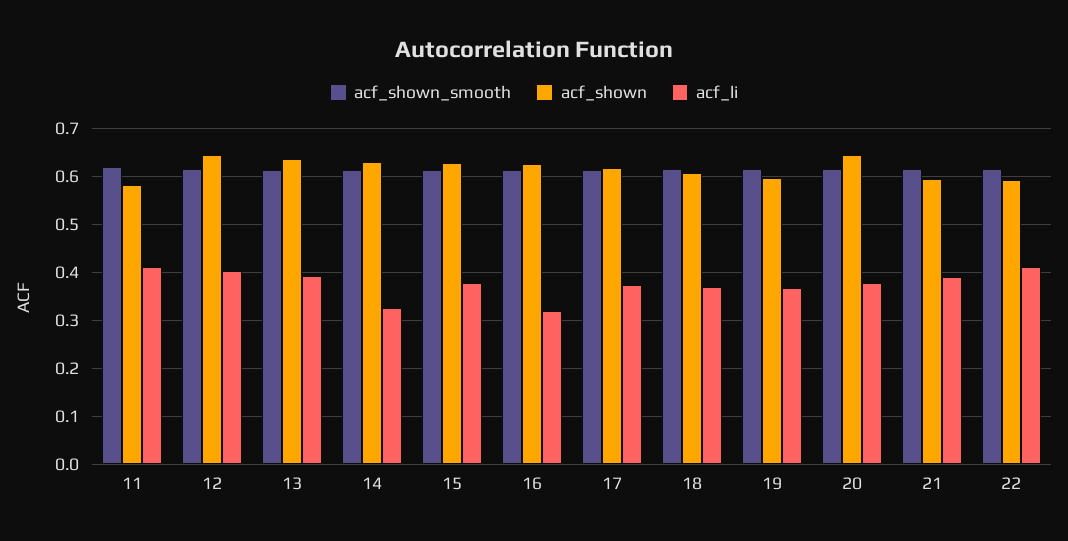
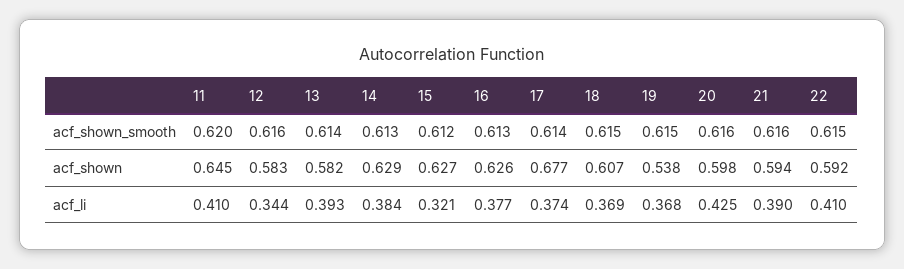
  {
    "acf_shown_smooth": {
      "11": 0.62,
      "12": 0.616,
      "13": 0.614,
      "14": 0.613,
      "15": 0.612,
      "16": 0.613,
      "17": 0.614,
      "18": 0.615,
      "19": 0.615,
      "20": 0.616,
      "21": 0.616,
      "22": 0.615
    },
    "acf_shown": {
-     "11": 0.58,
+     "11": 0.645,
-     "12": 0.64,
+     "12": 0.583,
-     "13": 0.64,
+     "13": 0.582,
      "14": 0.629,
      "15": 0.627,
      "16": 0.626,
-     "17": 0.62,
+     "17": 0.677,
      "18": 0.607,
-     "19": 0.6,
+     "19": 0.538,
-     "20": 0.64,
+     "20": 0.598,
      "21": 0.594,
      "22": 0.592
    },
    "acf_li": {
      "11": 0.41,
-     "12": 0.4,
+     "12": 0.344,
      "13": 0.393,
-     "14": 0.32,
+     "14": 0.384,
-     "15": 0.38,
+     "15": 0.321,
-     "16": 0.32,
+     "16": 0.377,
      "17": 0.374,
      "18": 0.369,
      "19": 0.368,
-     "20": 0.38,
+     "20": 0.425,
      "21": 0.39,
      "22": 0.41
    }
  }

